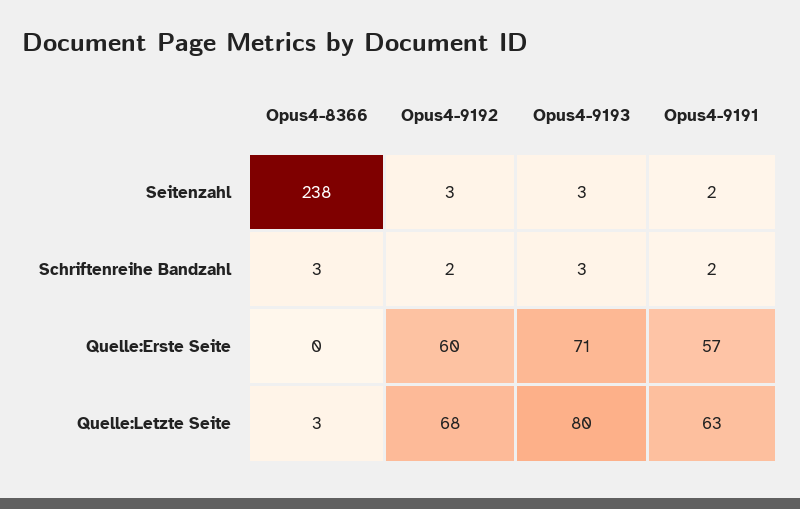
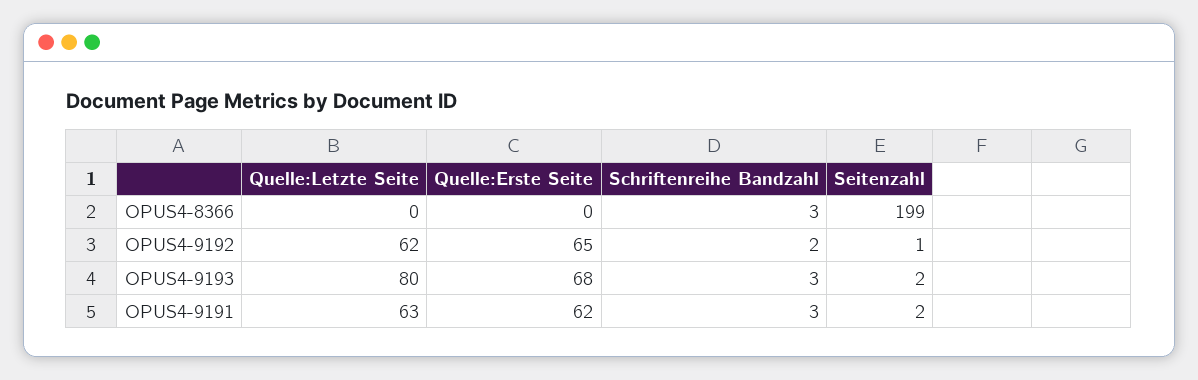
  {
    "Opus4-8366": {
-     "Seitenzahl": 238,
+     "Seitenzahl": 199,
      "Schriftenreihe Bandzahl": 3,
      "Quelle:Erste Seite": 0,
-     "Quelle:Letzte Seite": 3
+     "Quelle:Letzte Seite": 0
    },
    "Opus4-9192": {
-     "Seitenzahl": 3,
+     "Seitenzahl": 1,
      "Schriftenreihe Bandzahl": 2,
-     "Quelle:Erste Seite": 60,
+     "Quelle:Erste Seite": 65,
-     "Quelle:Letzte Seite": 68
+     "Quelle:Letzte Seite": 62
    },
    "Opus4-9193": {
-     "Seitenzahl": 3,
+     "Seitenzahl": 2,
      "Schriftenreihe Bandzahl": 3,
-     "Quelle:Erste Seite": 71,
+     "Quelle:Erste Seite": 68,
      "Quelle:Letzte Seite": 80
    },
    "Opus4-9191": {
      "Seitenzahl": 2,
-     "Schriftenreihe Bandzahl": 2,
+     "Schriftenreihe Bandzahl": 3,
-     "Quelle:Erste Seite": 57,
+     "Quelle:Erste Seite": 62,
      "Quelle:Letzte Seite": 63
    }
  }

